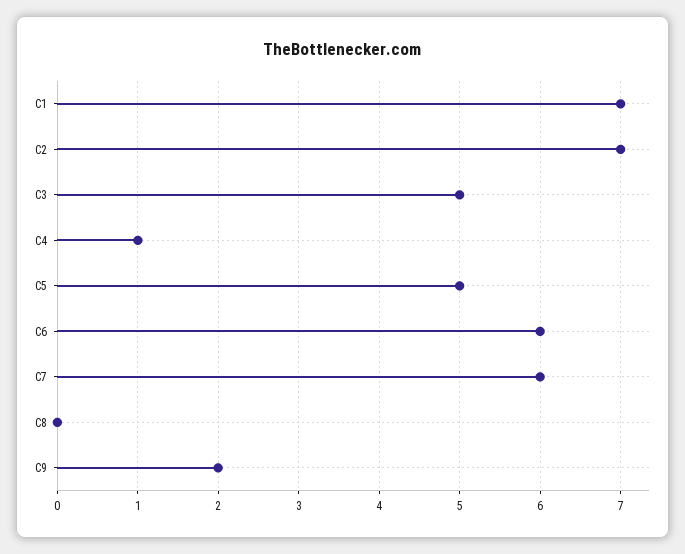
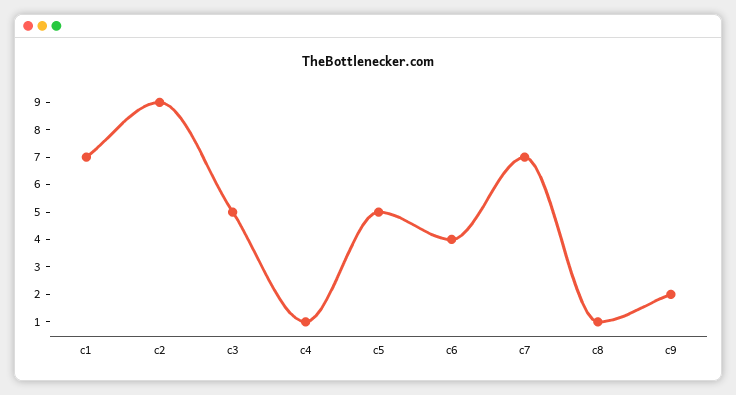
  {
    "C1": 7,
-   "C2": 7,
+   "C2": 9,
    "C3": 5,
    "C4": 1,
    "C5": 5,
-   "C6": 6,
+   "C6": 4,
-   "C7": 6,
+   "C7": 7,
-   "C8": 0,
+   "C8": 1,
    "C9": 2
  }

